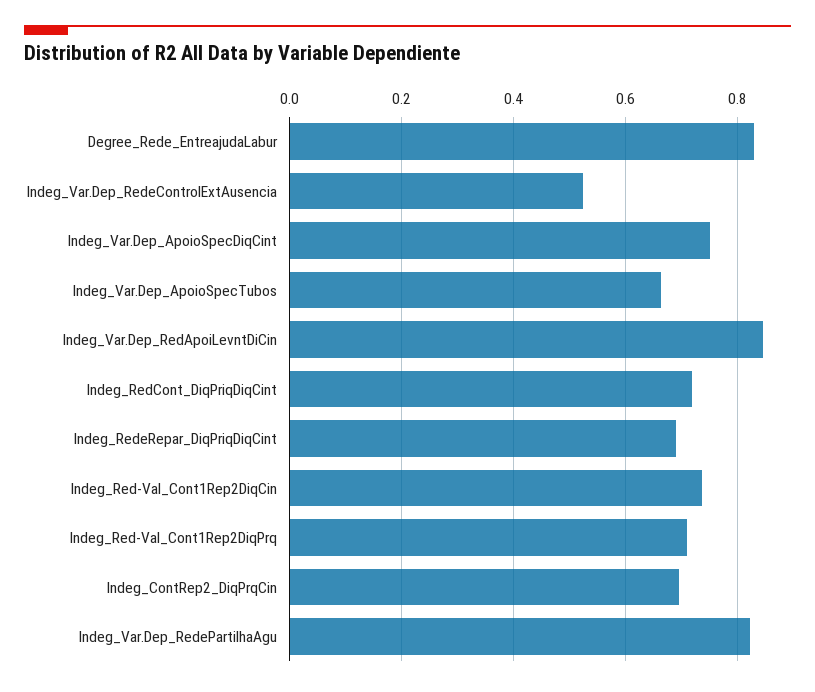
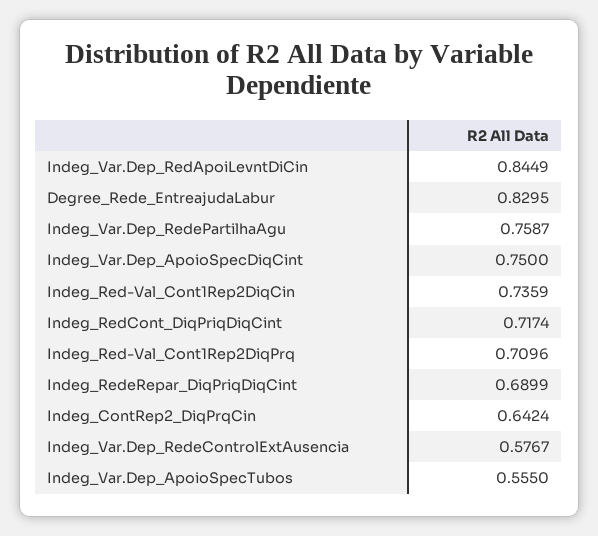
  {
    "Degree_Rede_EntreajudaLabur": 0.8295,
-   "Indeg_Var.Dep_RedeControlExtAusencia": 0.52,
+   "Indeg_Var.Dep_RedeControlExtAusencia": 0.5767,
    "Indeg_Var.Dep_ApoioSpecDiqCint": 0.75,
-   "Indeg_Var.Dep_ApoioSpecTubos": 0.66,
+   "Indeg_Var.Dep_ApoioSpecTubos": 0.555,
    "Indeg_Var.Dep_RedApoiLevntDiCin": 0.8449,
    "Indeg_RedCont_DiqPriqDiqCint": 0.7174,
    "Indeg_RedeRepar_DiqPriqDiqCint": 0.6899,
    "Indeg_Red-Val_Cont1Rep2DiqCin": 0.7359,
    "Indeg_Red-Val_Cont1Rep2DiqPrq": 0.7096,
-   "Indeg_ContRep2_DiqPrqCin": 0.7,
+   "Indeg_ContRep2_DiqPrqCin": 0.6424,
-   "Indeg_Var.Dep_RedePartilhaAgu": 0.82
+   "Indeg_Var.Dep_RedePartilhaAgu": 0.7587
  }

